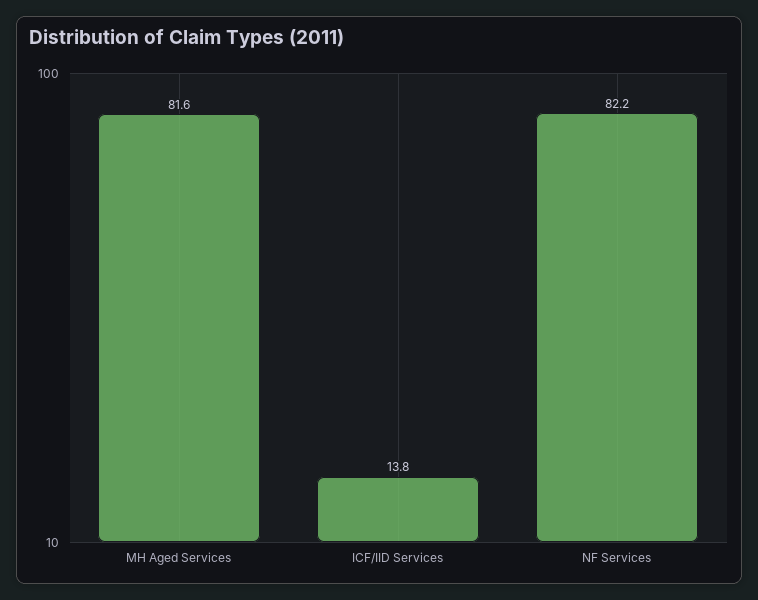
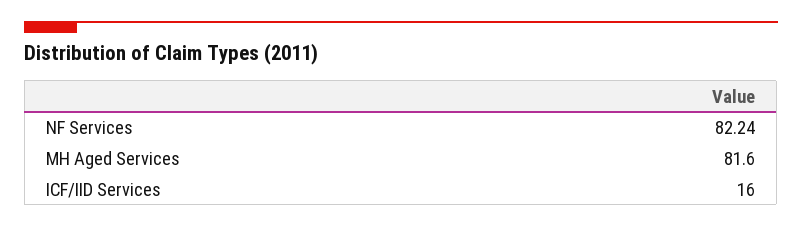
  {
    "MH Aged Services": 81.6,
-   "ICF/IID Services": 13.8,
+   "ICF/IID Services": 16,
    "NF Services": 82.24
  }

